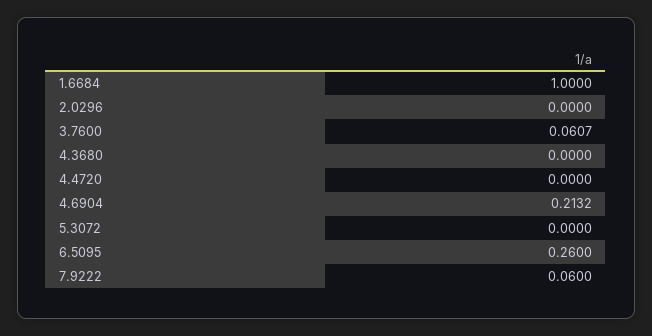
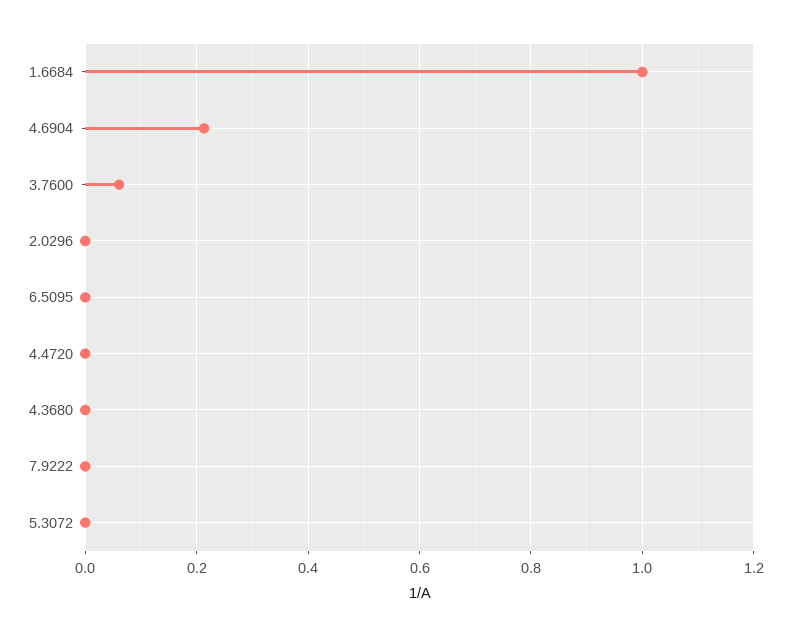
  {
    "1.6684": 1,
    "2.0296": 0,
    "3.7600": 0.0607,
    "4.3680": 0,
    "4.4720": 0,
    "4.6904": 0.2132,
    "5.3072": 0,
-   "6.5095": 0.26,
+   "6.5095": 0,
-   "7.9222": 0.06
+   "7.9222": 0
  }

